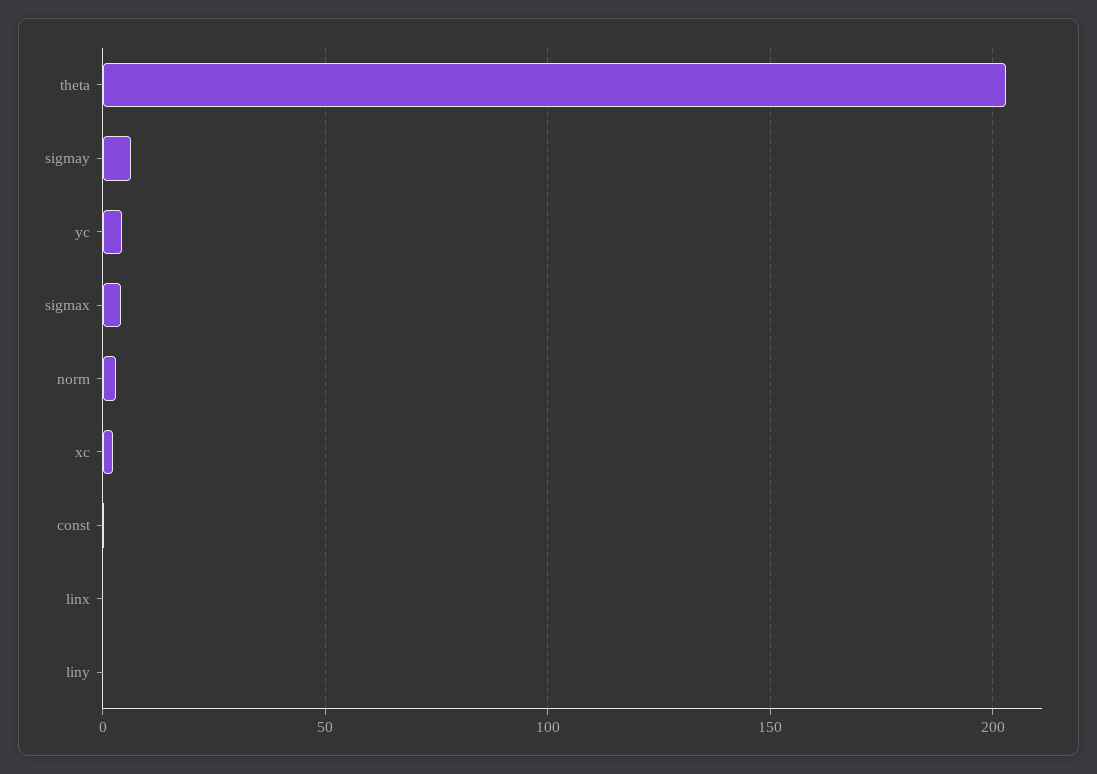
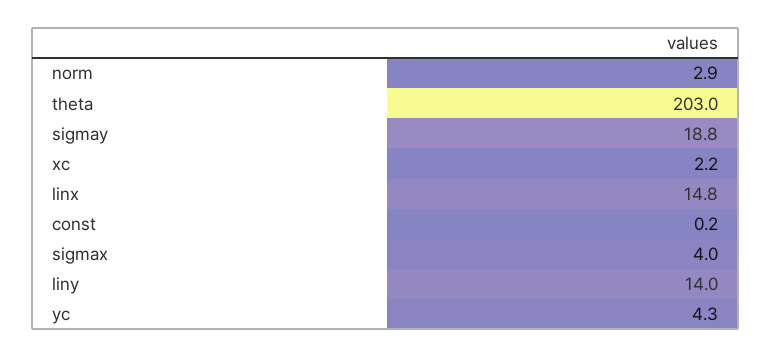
  {
    "theta": 203,
-   "sigmay": 5,
+   "sigmay": 18.8,
    "yc": 4.3,
    "sigmax": 4,
    "norm": 2.9,
    "xc": 2.2,
    "const": 0.2,
-   "linx": 0,
+   "linx": 14.8,
-   "liny": 0
+   "liny": 14
  }

